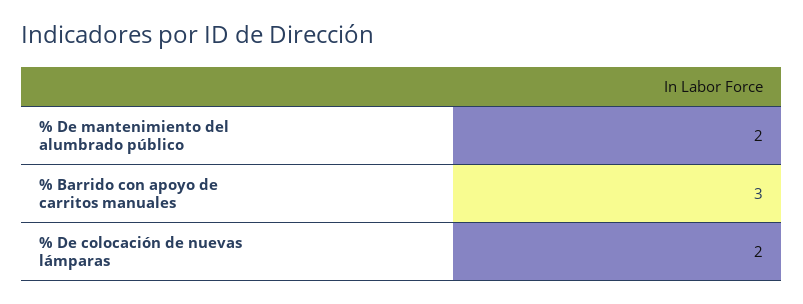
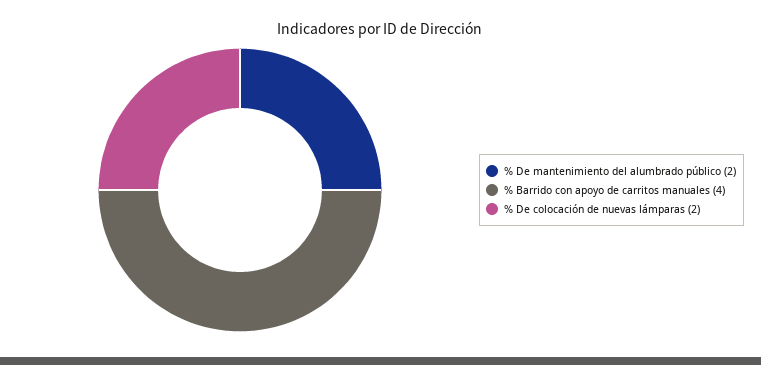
  {
    "% De mantenimiento del alumbrado público": 2,
-   "% Barrido con apoyo de carritos manuales": 3,
+   "% Barrido con apoyo de carritos manuales": 4,
    "% De colocación de nuevas lámparas": 2
  }

